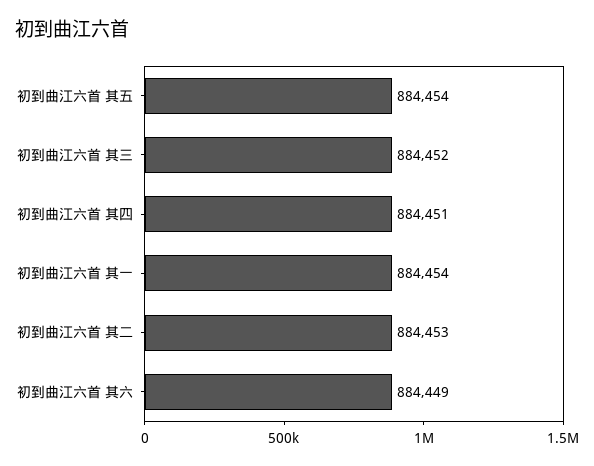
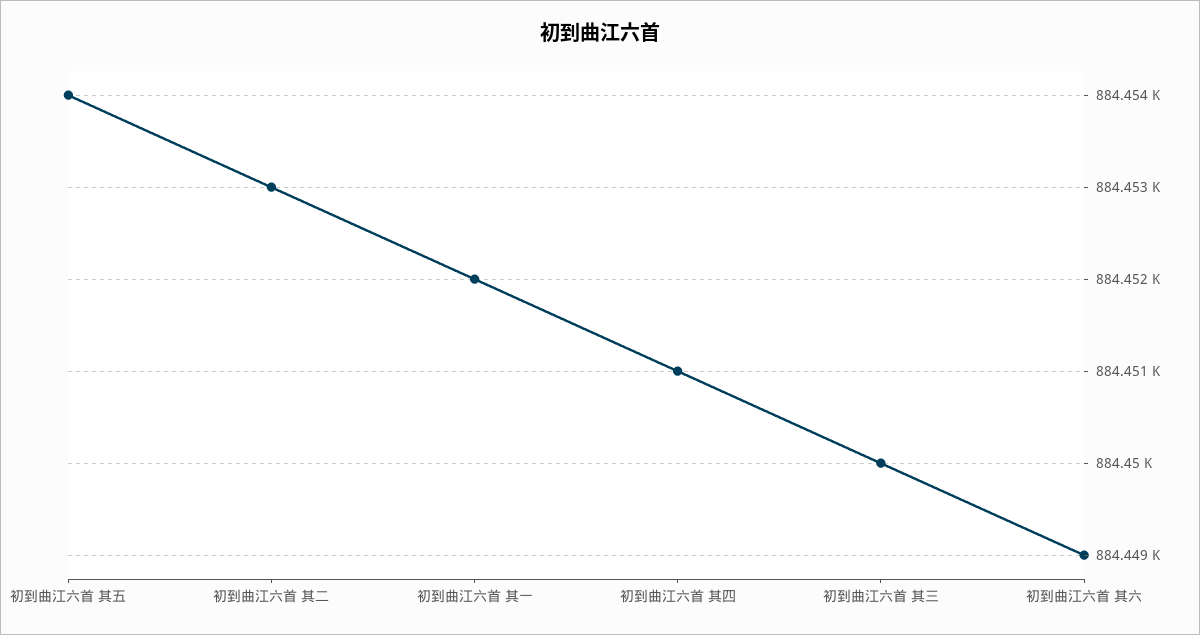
  {
    "初到曲江六首 其五": 884454,
-   "初到曲江六首 其三": 884452,
+   "初到曲江六首 其三": 884450,
    "初到曲江六首 其四": 884451,
-   "初到曲江六首 其一": 884454,
+   "初到曲江六首 其一": 884452,
    "初到曲江六首 其二": 884453,
    "初到曲江六首 其六": 884449
  }

